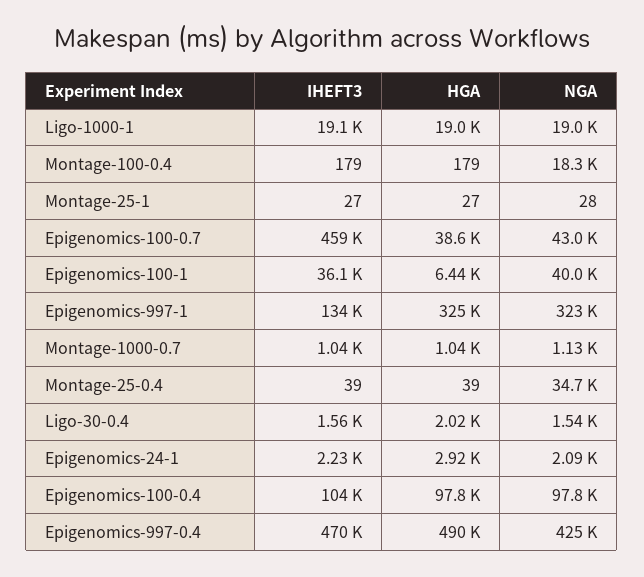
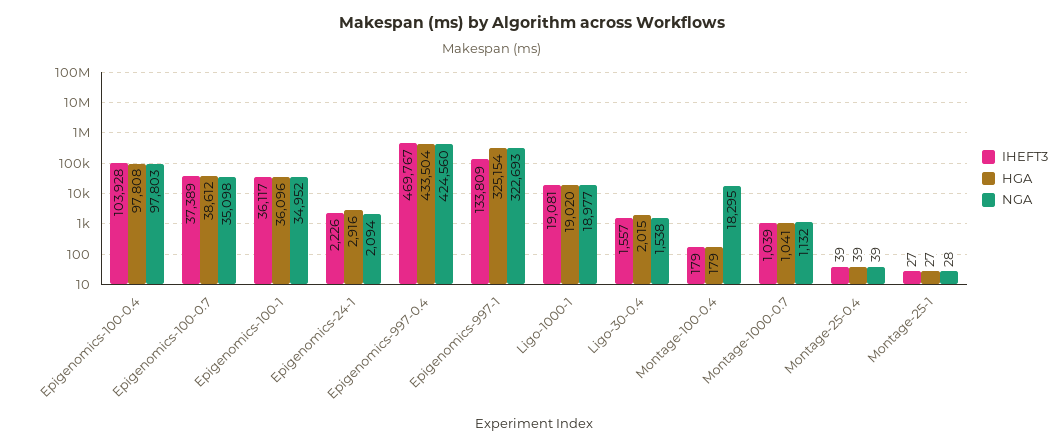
  {
    "IHEFT3": {
      "Ligo-1000-1": 19081,
      "Montage-100-0.4": 179,
      "Montage-25-1": 27,
-     "Epigenomics-100-0.7": 459000,
+     "Epigenomics-100-0.7": 37389,
      "Epigenomics-100-1": 36117,
      "Epigenomics-997-1": 133809,
      "Montage-1000-0.7": 1039,
      "Montage-25-0.4": 39,
      "Ligo-30-0.4": 1557,
      "Epigenomics-24-1": 2226,
      "Epigenomics-100-0.4": 103928,
      "Epigenomics-997-0.4": 469767
    },
    "HGA": {
      "Ligo-1000-1": 19020,
      "Montage-100-0.4": 179,
      "Montage-25-1": 27,
      "Epigenomics-100-0.7": 38612,
-     "Epigenomics-100-1": 6440,
+     "Epigenomics-100-1": 36096,
      "Epigenomics-997-1": 325154,
      "Montage-1000-0.7": 1041,
      "Montage-25-0.4": 39,
      "Ligo-30-0.4": 2015,
      "Epigenomics-24-1": 2916,
      "Epigenomics-100-0.4": 97808,
-     "Epigenomics-997-0.4": 490000
+     "Epigenomics-997-0.4": 433504
    },
    "NGA": {
      "Ligo-1000-1": 18977,
      "Montage-100-0.4": 18295,
      "Montage-25-1": 28,
-     "Epigenomics-100-0.7": 43000,
+     "Epigenomics-100-0.7": 35098,
-     "Epigenomics-100-1": 40000,
+     "Epigenomics-100-1": 34952,
      "Epigenomics-997-1": 322693,
      "Montage-1000-0.7": 1132,
-     "Montage-25-0.4": 34700,
+     "Montage-25-0.4": 39,
      "Ligo-30-0.4": 1538,
      "Epigenomics-24-1": 2094,
      "Epigenomics-100-0.4": 97803,
      "Epigenomics-997-0.4": 424560
    }
  }

